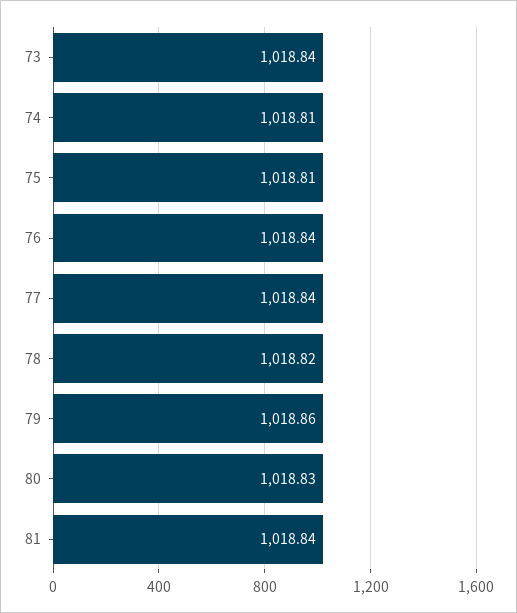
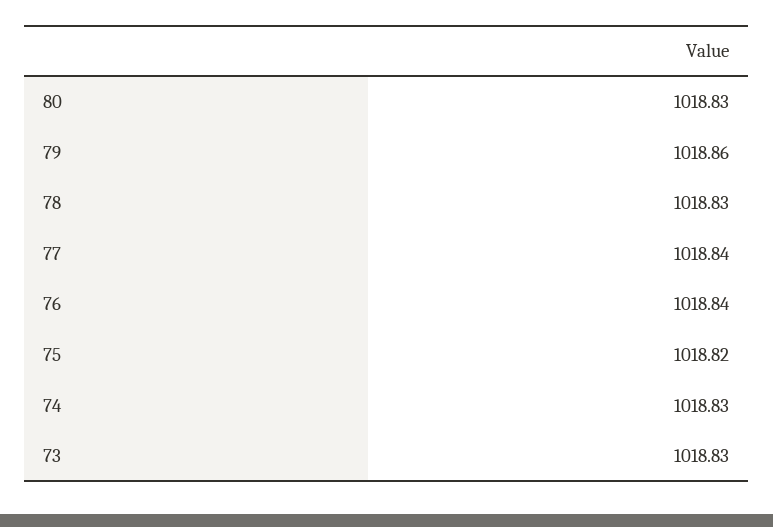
  {
-   "73": 1018.84,
+   "73": 1018.83,
-   "74": 1018.81,
+   "74": 1018.83,
-   "75": 1018.81,
+   "75": 1018.82,
    "76": 1018.84,
    "77": 1018.84,
-   "78": 1018.82,
+   "78": 1018.83,
    "79": 1018.86,
-   "80": 1018.83,
+   "80": 1018.83
-   "81": 1018.84
  }

